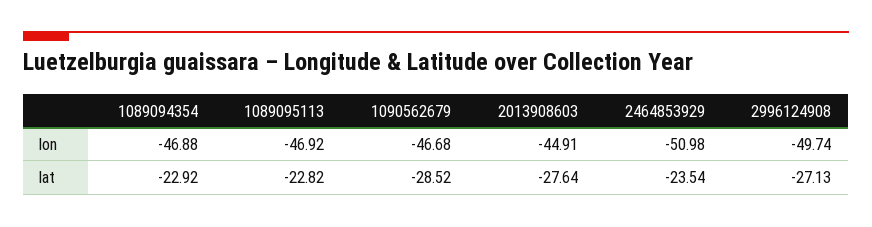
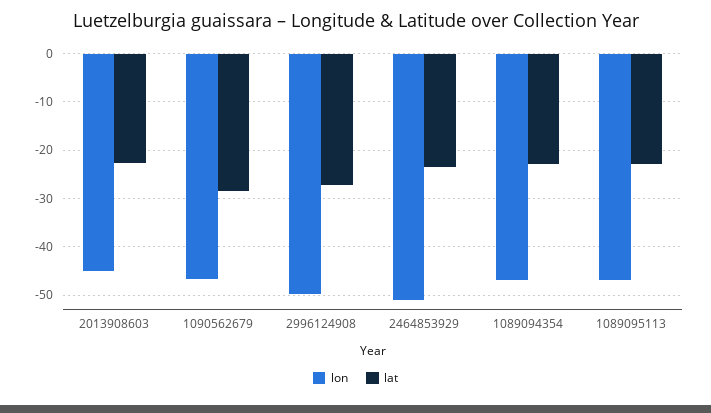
  {
    "lon": {
      "1089094354": -46.88,
      "1089095113": -46.92,
      "1090562679": -46.68,
      "2013908603": -44.91,
      "2464853929": -50.98,
      "2996124908": -49.74
    },
    "lat": {
      "1089094354": -22.92,
      "1089095113": -22.82,
      "1090562679": -28.52,
-     "2013908603": -27.64,
+     "2013908603": -22,
      "2464853929": -23.54,
      "2996124908": -27.13
    }
  }

